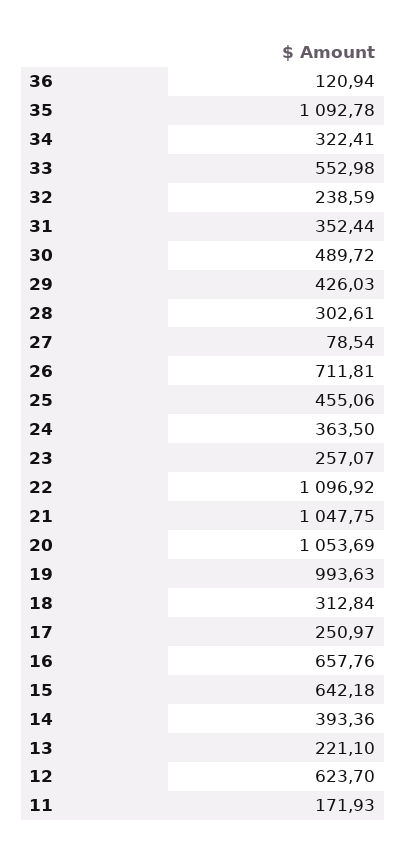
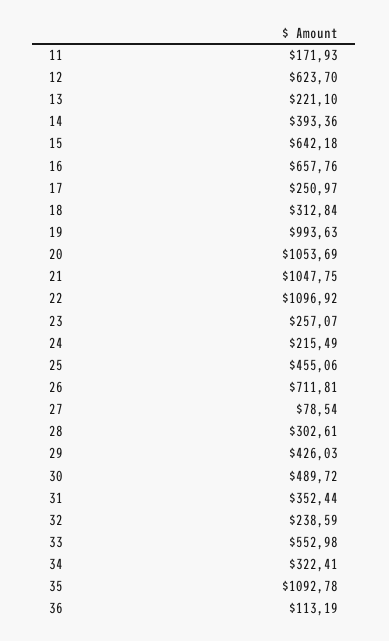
  {
-   "36": 120.94,
+   "36": 113.19,
    "35": 1092.78,
    "34": 322.41,
    "33": 552.98,
    "32": 238.59,
    "31": 352.44,
    "30": 489.72,
    "29": 426.03,
    "28": 302.61,
    "27": 78.54,
    "26": 711.81,
    "25": 455.06,
-   "24": 363.5,
+   "24": 215.49,
    "23": 257.07,
    "22": 1096.92,
    "21": 1047.75,
    "20": 1053.69,
    "19": 993.63,
    "18": 312.84,
    "17": 250.97,
    "16": 657.76,
    "15": 642.18,
    "14": 393.36,
    "13": 221.1,
    "12": 623.7,
    "11": 171.93
  }

